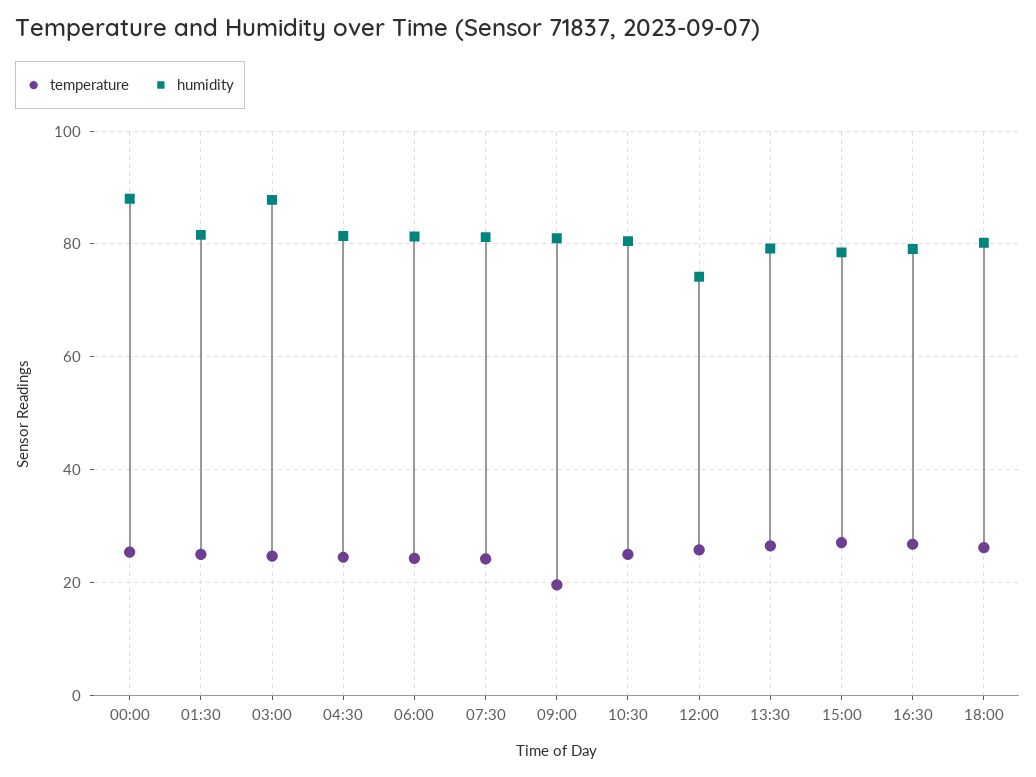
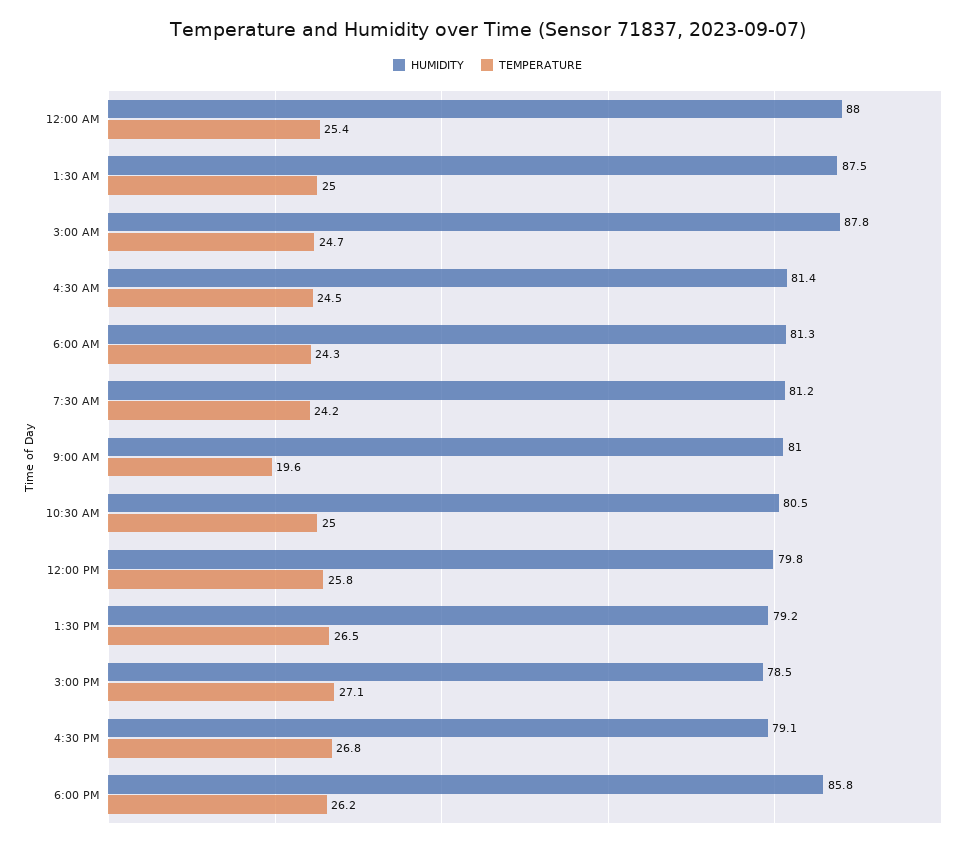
  {
    "temperature": {
      "00:00": 25.4,
      "01:30": 25,
      "03:00": 24.7,
      "04:30": 24.5,
      "06:00": 24.3,
      "07:30": 24.2,
      "09:00": 19.6,
      "10:30": 25,
      "12:00": 25.8,
      "13:30": 26.5,
      "15:00": 27.1,
      "16:30": 26.8,
      "18:00": 26.2
    },
    "humidity": {
      "00:00": 88,
-     "01:30": 82,
+     "01:30": 87.5,
      "03:00": 87.8,
      "04:30": 81.4,
      "06:00": 81.3,
      "07:30": 81.2,
      "09:00": 81,
      "10:30": 80.5,
-     "12:00": 74,
+     "12:00": 79.8,
      "13:30": 79.2,
      "15:00": 78.5,
      "16:30": 79.1,
-     "18:00": 80
+     "18:00": 85.8
    }
  }

